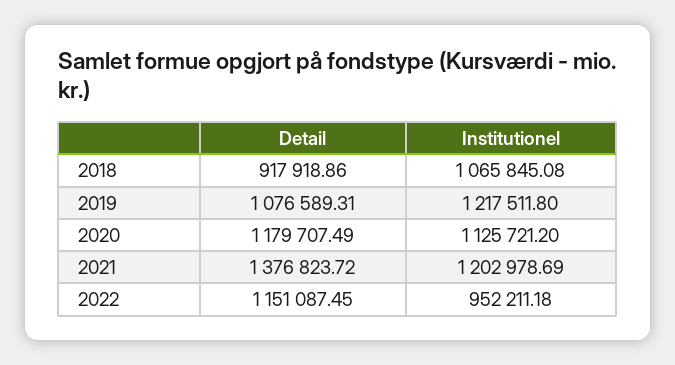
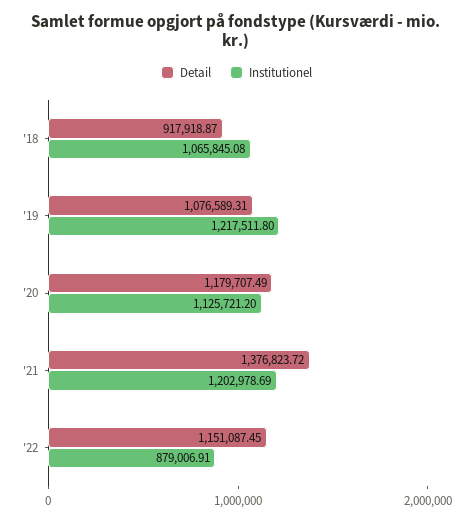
  {
    "Detail": {
-     "2018": 917918.86,
+     "2018": 917918.87,
      "2019": 1076589.31,
      "2020": 1179707.49,
      "2021": 1376823.72,
      "2022": 1151087.45
    },
    "Institutionel": {
      "2018": 1065845.08,
      "2019": 1217511.8,
      "2020": 1125721.2,
      "2021": 1202978.69,
-     "2022": 952211.18
+     "2022": 879006.91
    }
  }

